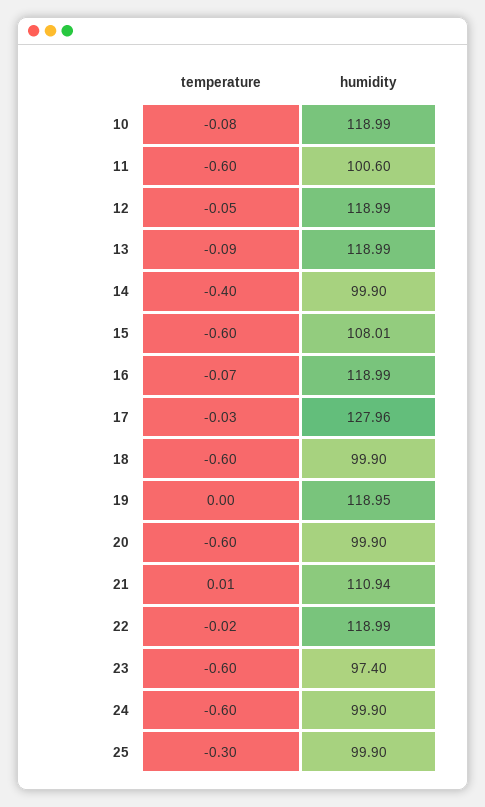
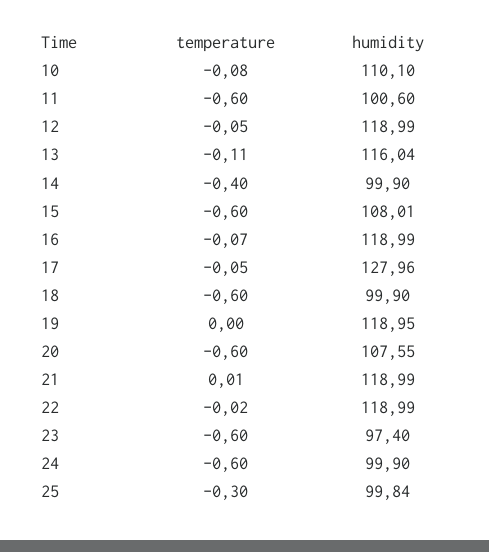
  {
    "temperature": {
      "10": -0.08,
      "11": -0.6,
      "12": -0.05,
-     "13": -0.09,
+     "13": -0.11,
      "14": -0.4,
      "15": -0.6,
      "16": -0.07,
-     "17": -0.03,
+     "17": -0.05,
      "18": -0.6,
      "19": 0,
      "20": -0.6,
      "21": 0.01,
      "22": -0.02,
      "23": -0.6,
      "24": -0.6,
      "25": -0.3
    },
    "humidity": {
-     "10": 118.99,
+     "10": 110.1,
      "11": 100.6,
      "12": 118.99,
-     "13": 118.99,
+     "13": 116.04,
      "14": 99.9,
      "15": 108.01,
      "16": 118.99,
      "17": 127.96,
      "18": 99.9,
      "19": 118.95,
-     "20": 99.9,
+     "20": 107.55,
-     "21": 110.94,
+     "21": 118.99,
      "22": 118.99,
      "23": 97.4,
      "24": 99.9,
-     "25": 99.9
+     "25": 99.84
    }
  }

